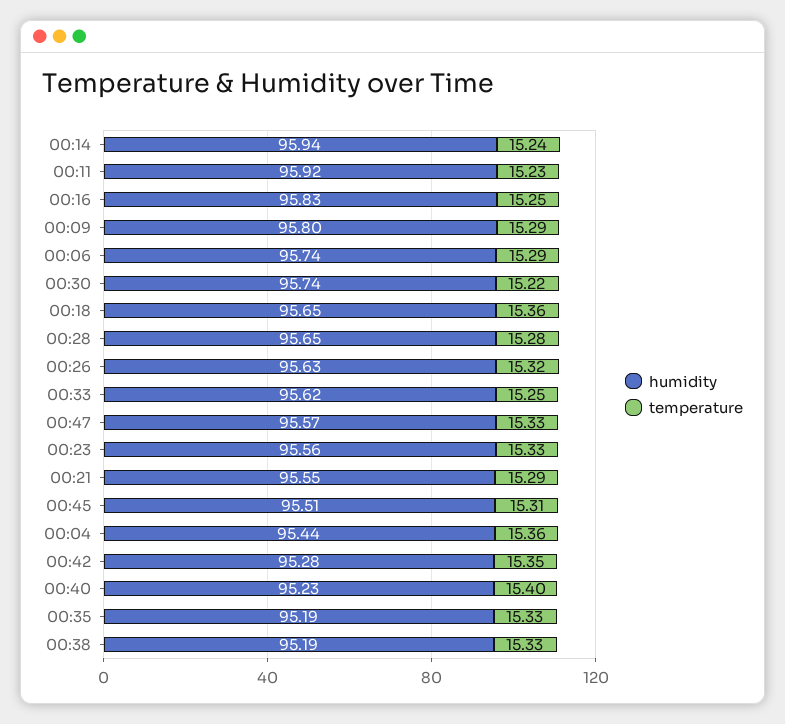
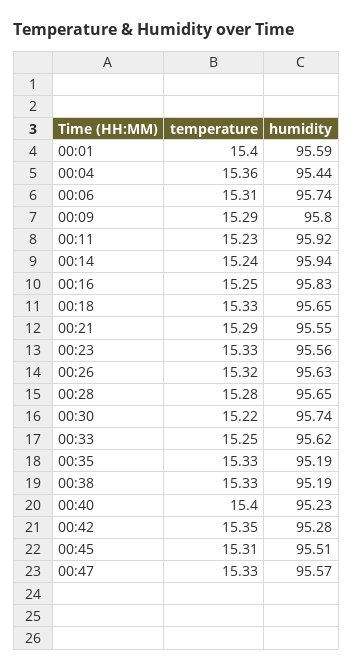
  {
    "humidity": {
      "00:14": 95.94,
      "00:11": 95.92,
      "00:16": 95.83,
      "00:09": 95.8,
      "00:06": 95.74,
      "00:30": 95.74,
      "00:18": 95.65,
      "00:28": 95.65,
      "00:26": 95.63,
      "00:33": 95.62,
      "00:47": 95.57,
      "00:23": 95.56,
      "00:21": 95.55,
      "00:45": 95.51,
      "00:04": 95.44,
      "00:42": 95.28,
      "00:40": 95.23,
      "00:35": 95.19,
-     "00:38": 95.19
+     "00:38": 95.19,
+     "00:01": 95.59
    },
    "temperature": {
      "00:14": 15.24,
      "00:11": 15.23,
      "00:16": 15.25,
      "00:09": 15.29,
-     "00:06": 15.29,
+     "00:06": 15.31,
      "00:30": 15.22,
-     "00:18": 15.36,
+     "00:18": 15.33,
      "00:28": 15.28,
      "00:26": 15.32,
      "00:33": 15.25,
      "00:47": 15.33,
      "00:23": 15.33,
      "00:21": 15.29,
      "00:45": 15.31,
      "00:04": 15.36,
      "00:42": 15.35,
      "00:40": 15.4,
      "00:35": 15.33,
-     "00:38": 15.33
+     "00:38": 15.33,
+     "00:01": 15.4
    }
  }

